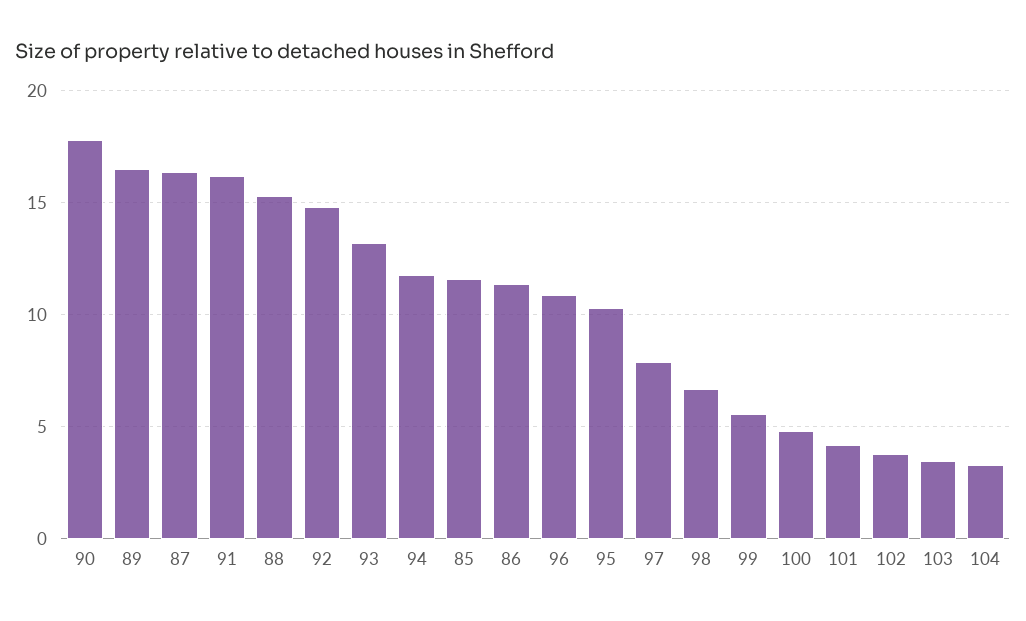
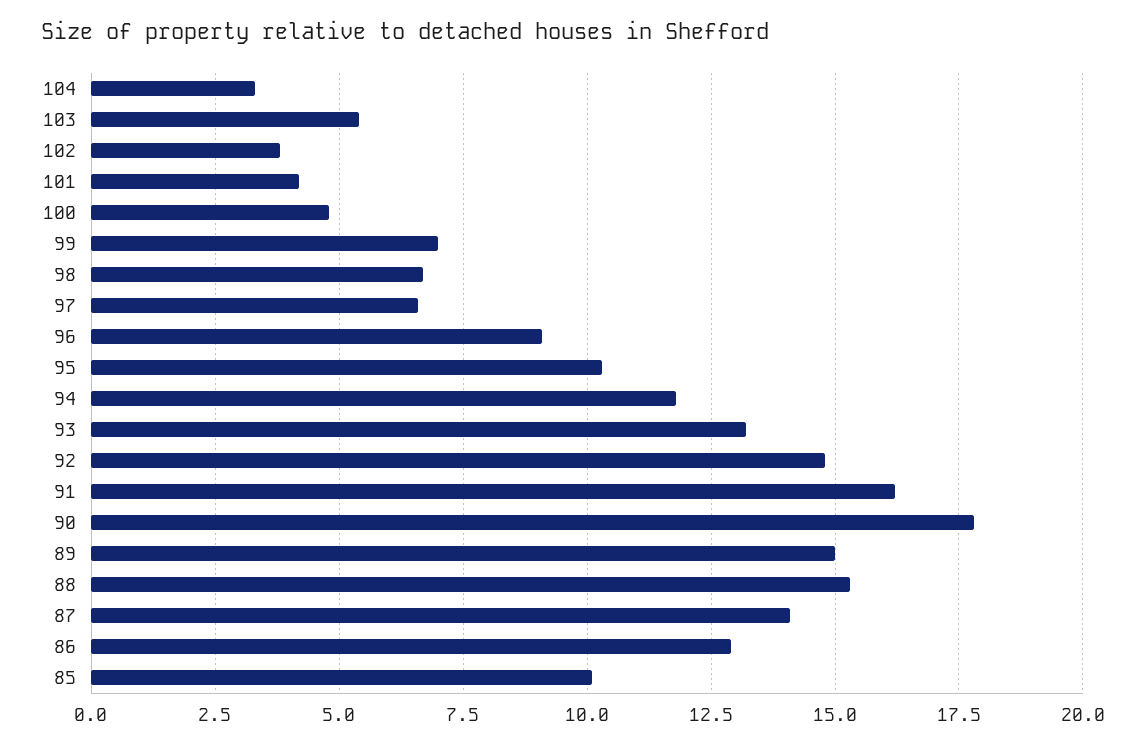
  {
    "90": 18,
-   "89": 16.5,
+   "89": 15,
-   "87": 16.5,
+   "87": 14,
    "91": 16,
    "88": 15.5,
    "92": 15,
    "93": 13,
    "94": 12,
-   "85": 11.5,
+   "85": 10,
-   "86": 11.5,
+   "86": 13,
-   "96": 11,
+   "96": 9,
    "95": 10.5,
-   "97": 8,
+   "97": 6.5,
    "98": 6.5,
-   "99": 5.5,
+   "99": 7,
    "100": 5,
    "101": 4,
    "102": 4,
-   "103": 3.5,
+   "103": 5.5,
    "104": 3.5
  }

